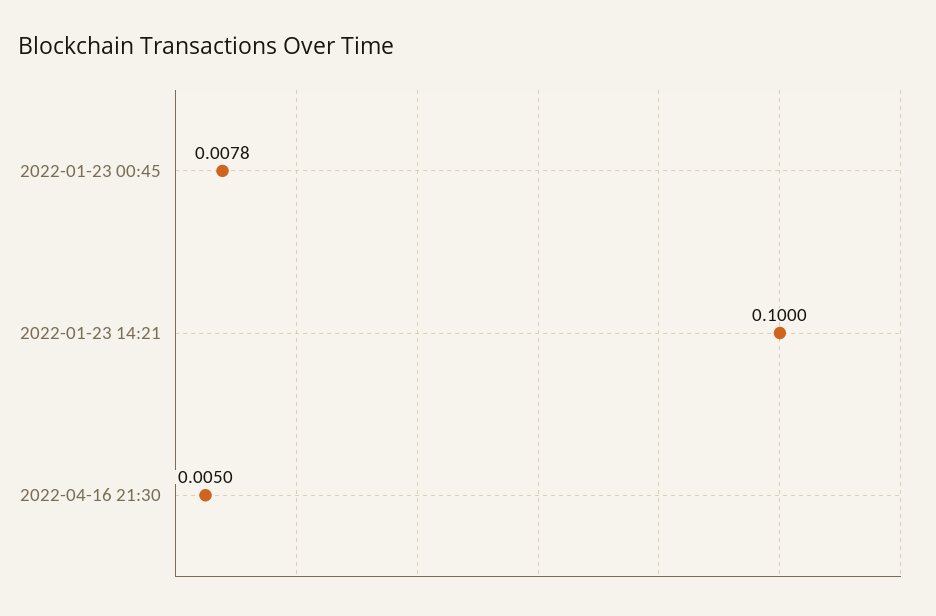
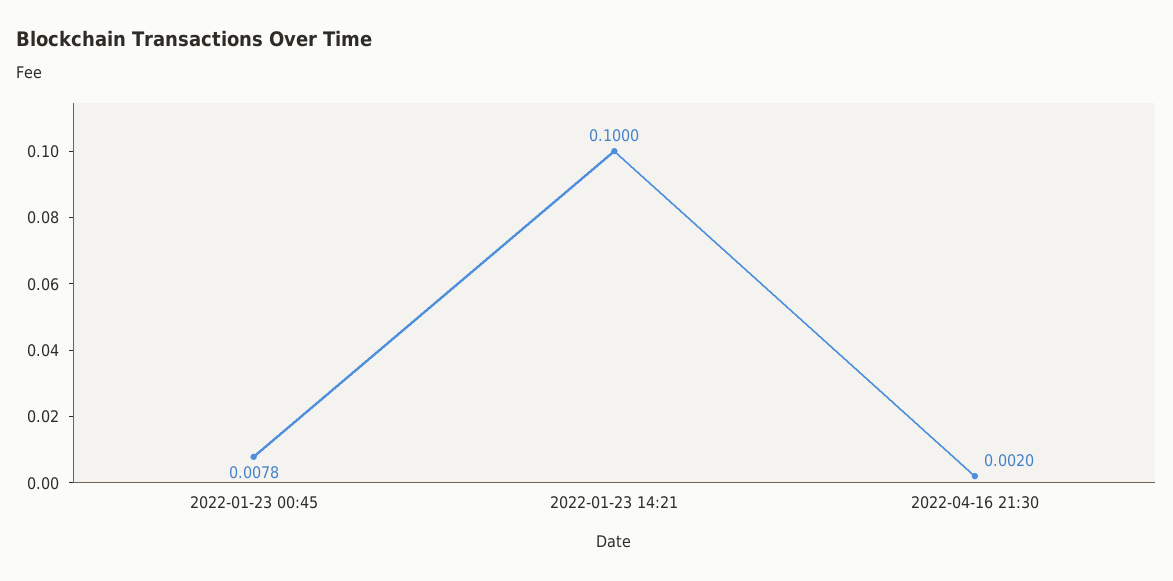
  {
    "2022-01-23 00:45": 0.0078,
    "2022-01-23 14:21": 0.1,
-   "2022-04-16 21:30": 0.005
+   "2022-04-16 21:30": 0.002
  }

